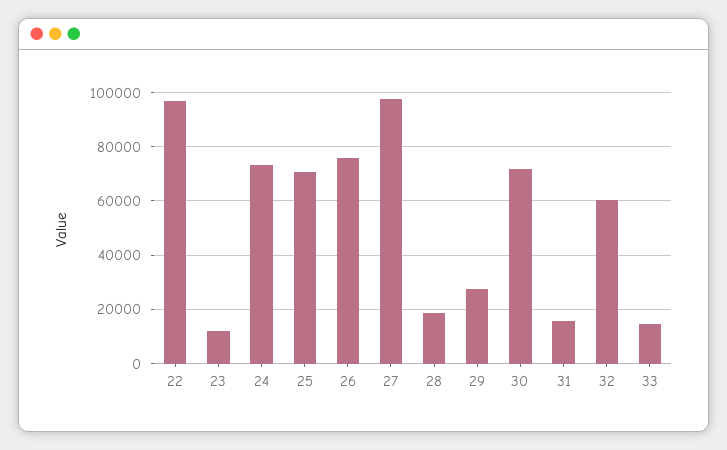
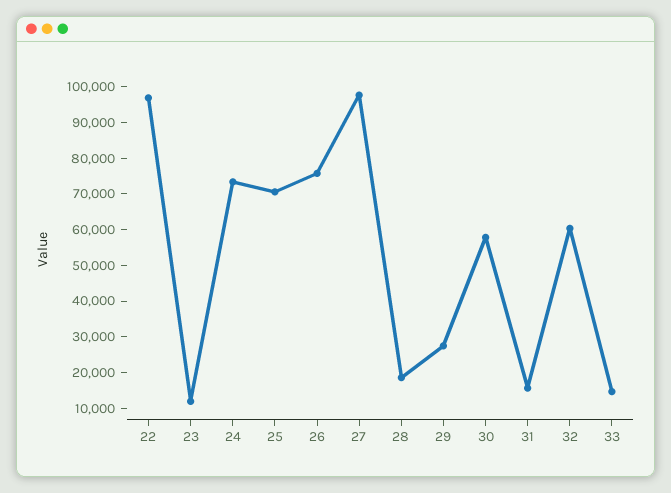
  {
    "22": 97500,
    "23": 12500,
    "24": 72500,
    "25": 70000,
    "26": 75000,
    "27": 97500,
    "28": 17500,
    "29": 27500,
-   "30": 72500,
+   "30": 57500,
    "31": 15000,
    "32": 60000,
    "33": 15000
  }

